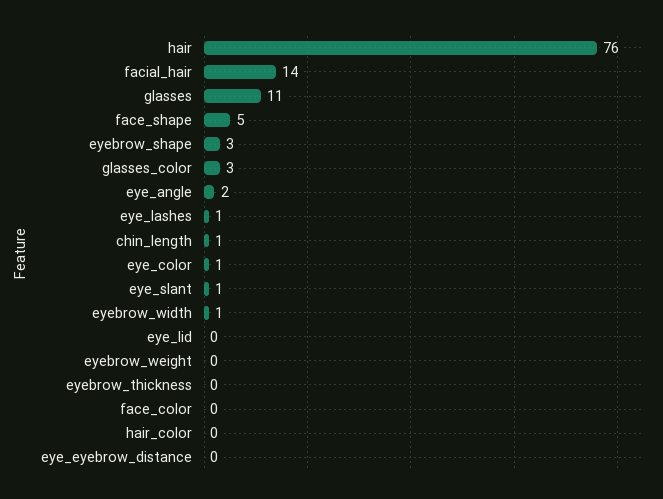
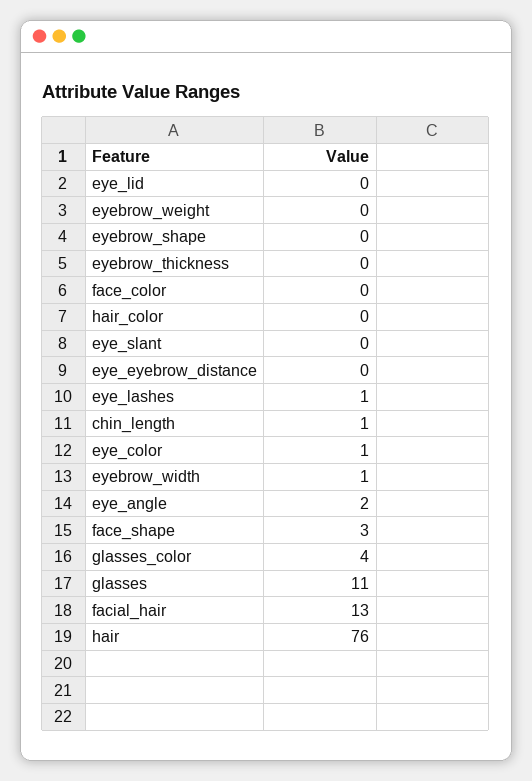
  {
    "hair": 76,
-   "facial_hair": 14,
+   "facial_hair": 13,
    "glasses": 11,
-   "face_shape": 5,
+   "face_shape": 3,
-   "eyebrow_shape": 3,
+   "eyebrow_shape": 0,
-   "glasses_color": 3,
+   "glasses_color": 4,
    "eye_angle": 2,
    "eye_lashes": 1,
    "chin_length": 1,
    "eye_color": 1,
-   "eye_slant": 1,
+   "eye_slant": 0,
    "eyebrow_width": 1,
    "eye_lid": 0,
    "eyebrow_weight": 0,
    "eyebrow_thickness": 0,
    "face_color": 0,
    "hair_color": 0,
    "eye_eyebrow_distance": 0
  }

